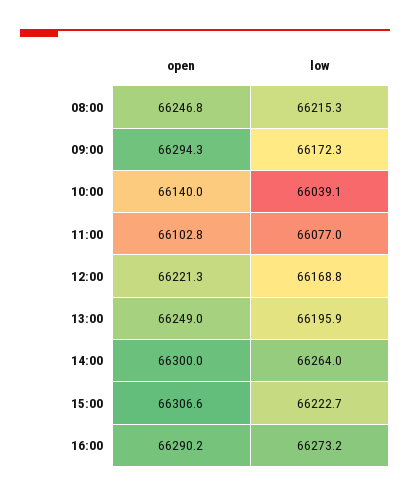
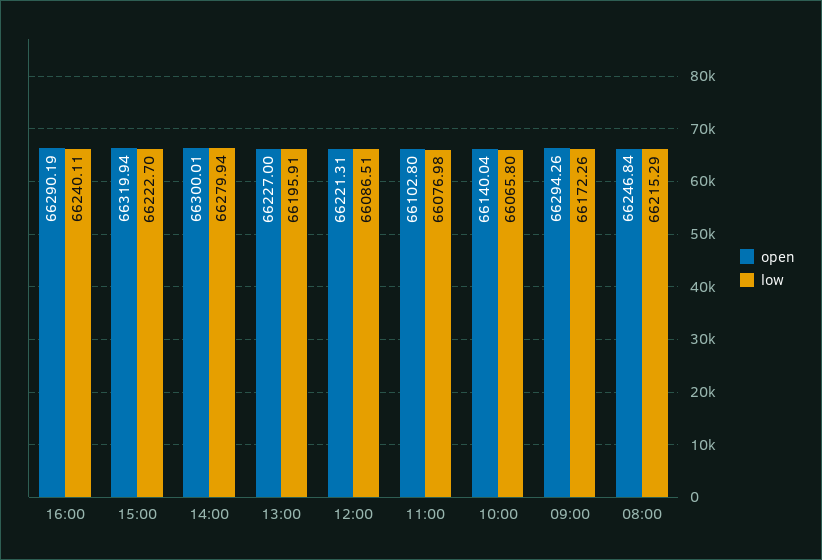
  {
    "open": {
      "08:00": 66246.84,
      "09:00": 66294.26,
      "10:00": 66140.04,
      "11:00": 66102.8,
      "12:00": 66221.31,
-     "13:00": 66249,
+     "13:00": 66227,
      "14:00": 66300.01,
-     "15:00": 66306.6,
+     "15:00": 66319.94,
      "16:00": 66290.19
    },
    "low": {
      "08:00": 66215.29,
      "09:00": 66172.26,
-     "10:00": 66039.1,
+     "10:00": 66065.8,
      "11:00": 66076.98,
-     "12:00": 66168.8,
+     "12:00": 66086.51,
      "13:00": 66195.91,
-     "14:00": 66264,
+     "14:00": 66279.94,
      "15:00": 66222.7,
-     "16:00": 66273.2
+     "16:00": 66240.11
    }
  }

